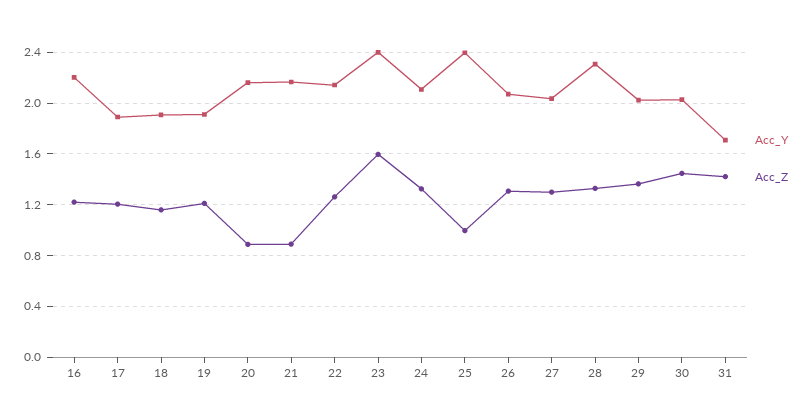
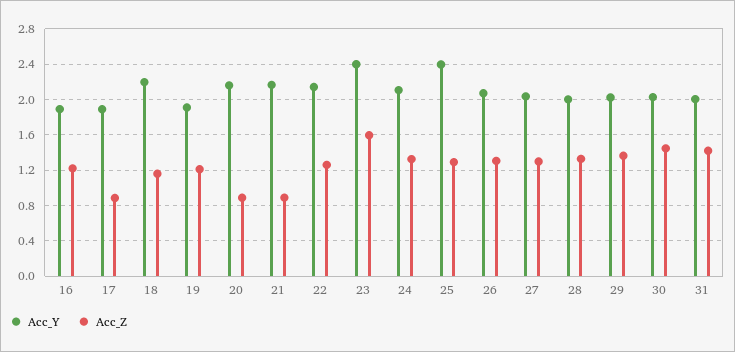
  {
    "Acc_Y": {
-     "16": 2.2,
+     "16": 1.9,
      "17": 1.9,
-     "18": 1.9,
+     "18": 2.2,
      "19": 1.9,
      "20": 2.15,
      "21": 2.15,
      "22": 2.15,
      "23": 2.4,
      "24": 2.1,
      "25": 2.4,
      "26": 2.05,
      "27": 2.05,
-     "28": 2.3,
+     "28": 2,
      "29": 2,
      "30": 2.05,
-     "31": 1.7
+     "31": 2
    },
    "Acc_Z": {
      "16": 1.2,
-     "17": 1.2,
+     "17": 0.9,
      "18": 1.15,
      "19": 1.2,
      "20": 0.9,
      "21": 0.9,
      "22": 1.25,
      "23": 1.6,
      "24": 1.35,
-     "25": 1,
+     "25": 1.3,
      "26": 1.3,
      "27": 1.3,
      "28": 1.35,
      "29": 1.35,
      "30": 1.45,
      "31": 1.4
    }
  }

